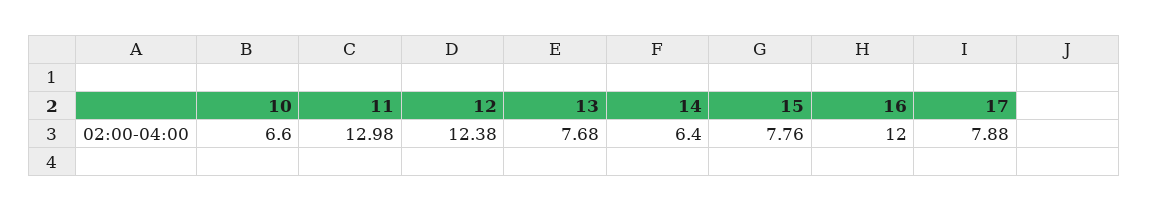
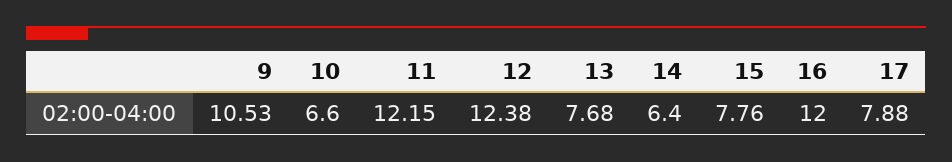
  {
    "10": 6.6,
-   "11": 12.98,
+   "11": 12.15,
    "12": 12.38,
    "13": 7.68,
    "14": 6.4,
    "15": 7.76,
    "16": 12,
-   "17": 7.88
+   "17": 7.88,
+   "9": 10.53
  }

